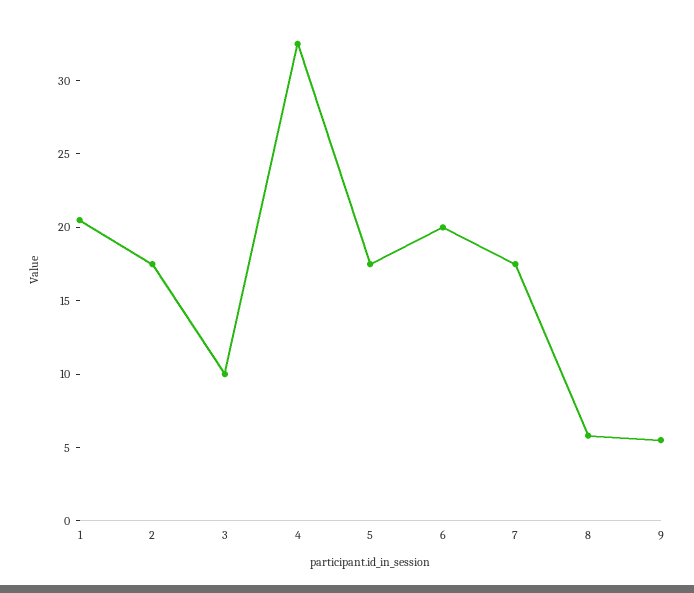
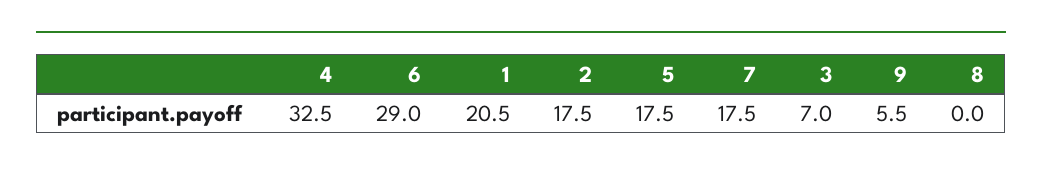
  {
    "1": 20.5,
    "2": 17.5,
-   "3": 10,
+   "3": 7,
    "4": 32.5,
    "5": 17.5,
-   "6": 20,
+   "6": 29,
    "7": 17.5,
-   "8": 6,
+   "8": 0,
    "9": 5.5
  }

